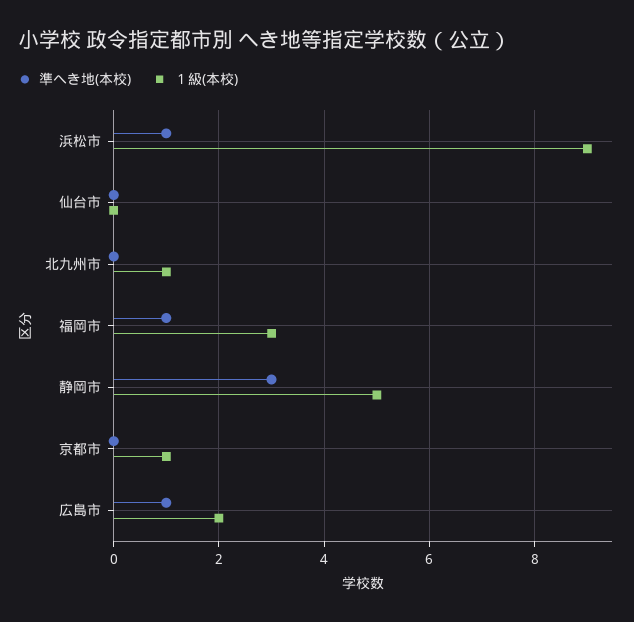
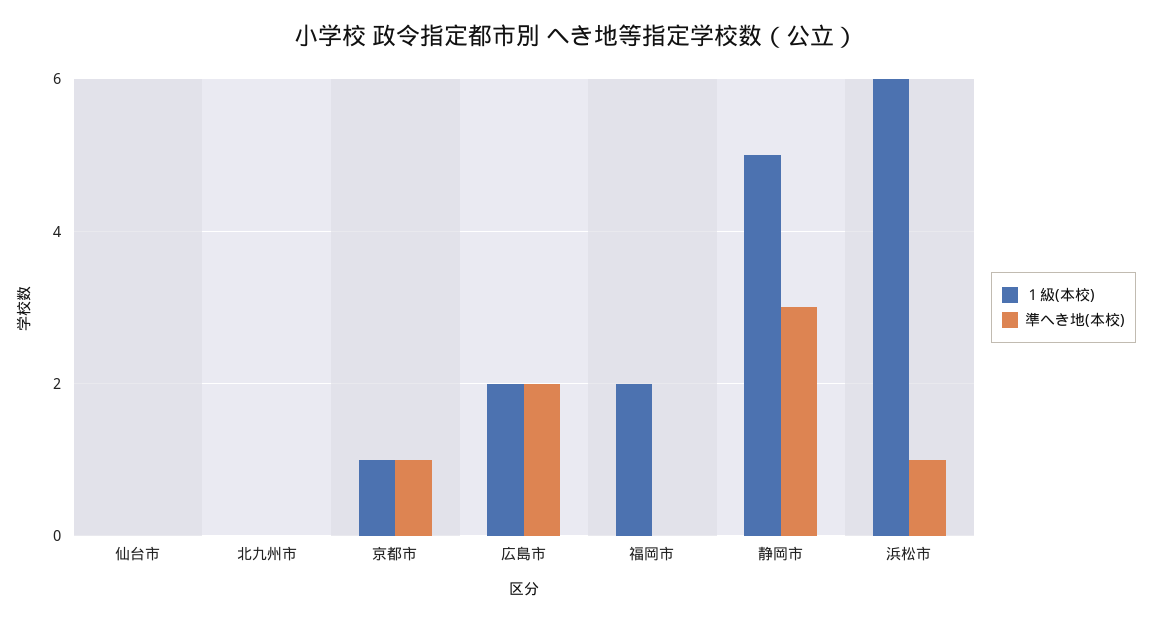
  {
    "準へき地(本校)": {
      "浜松市": 1,
      "仙台市": 0,
      "北九州市": 0,
-     "福岡市": 1,
+     "福岡市": 0,
      "静岡市": 3,
-     "京都市": 0,
+     "京都市": 1,
-     "広島市": 1
+     "広島市": 2
    },
    "１級(本校)": {
-     "浜松市": 9,
+     "浜松市": 6,
      "仙台市": 0,
-     "北九州市": 1,
+     "北九州市": 0,
-     "福岡市": 3,
+     "福岡市": 2,
      "静岡市": 5,
      "京都市": 1,
      "広島市": 2
    }
  }

